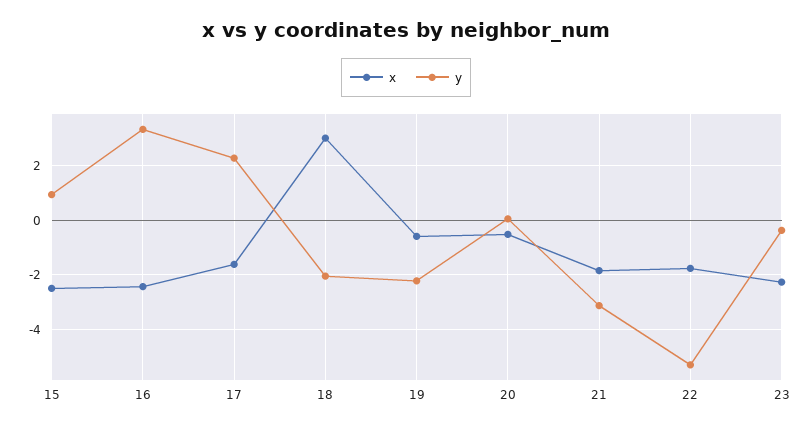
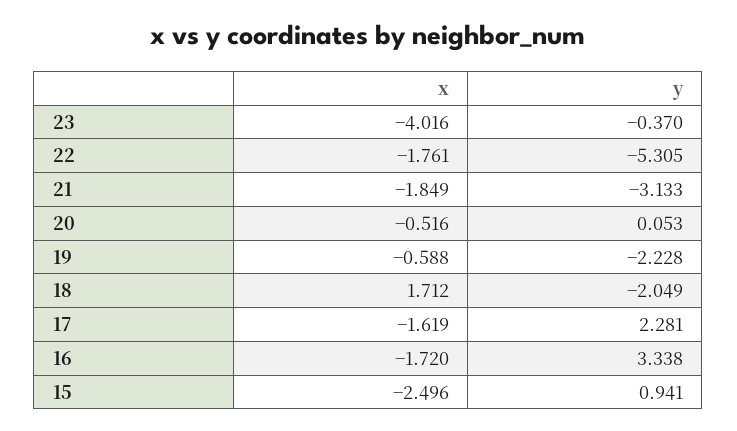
  {
    "x": {
      "15": -2.496,
-     "16": -2.5,
+     "16": -1.72,
      "17": -1.619,
-     "18": 3,
+     "18": 1.712,
      "19": -0.588,
      "20": -0.516,
      "21": -1.849,
      "22": -1.761,
-     "23": -2.25
+     "23": -4.016
    },
    "y": {
      "15": 0.941,
      "16": 3.338,
      "17": 2.281,
      "18": -2.049,
      "19": -2.228,
      "20": 0.053,
      "21": -3.133,
      "22": -5.305,
      "23": -0.37
    }
  }

